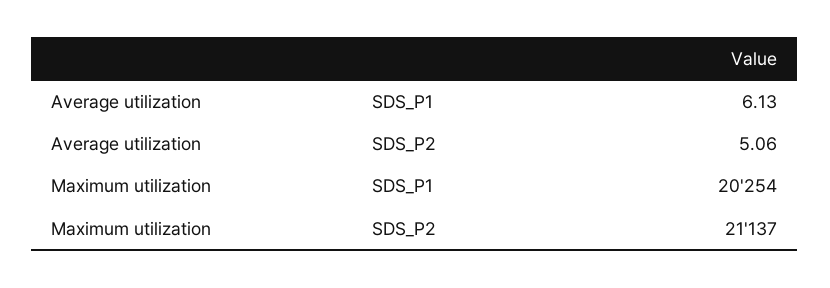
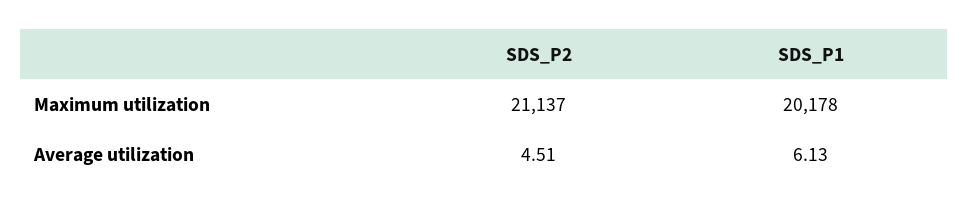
  {
    "Average utilization": {
      "SDS_P1": 6.13,
-     "SDS_P2": 5.06
+     "SDS_P2": 4.51
    },
    "Maximum utilization": {
-     "SDS_P1": 20254,
+     "SDS_P1": 20178,
      "SDS_P2": 21137
    }
  }

